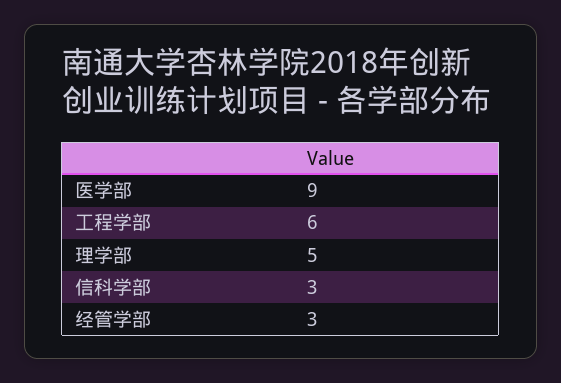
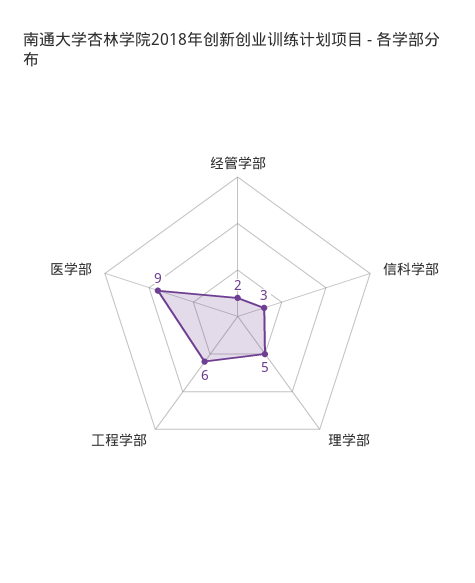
  {
    "医学部": 9,
    "工程学部": 6,
    "理学部": 5,
    "信科学部": 3,
-   "经管学部": 3
+   "经管学部": 2
  }

